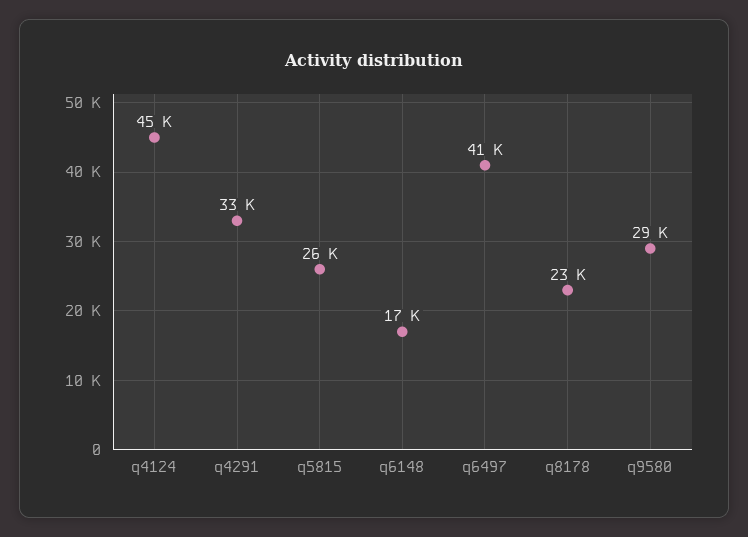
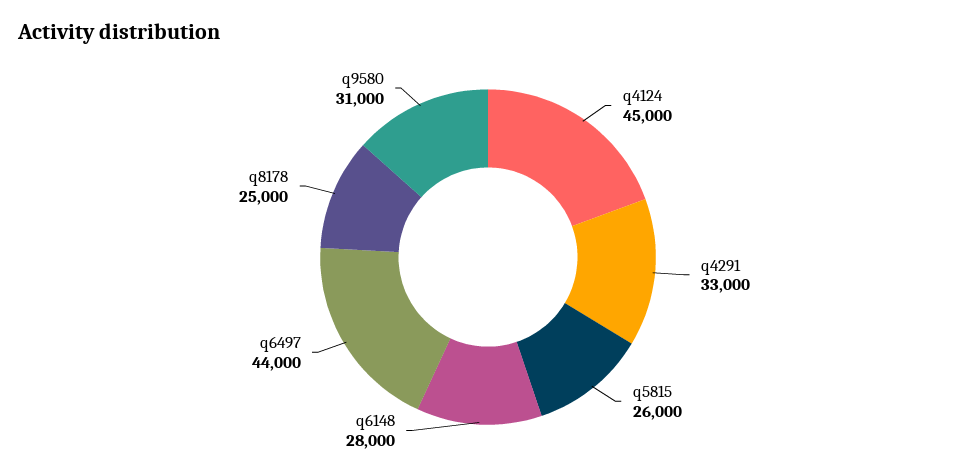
  {
    "q4124": 45000,
    "q4291": 33000,
    "q5815": 26000,
-   "q6148": 17000,
+   "q6148": 28000,
-   "q6497": 41000,
+   "q6497": 44000,
-   "q8178": 23000,
+   "q8178": 25000,
-   "q9580": 29000
+   "q9580": 31000
  }

